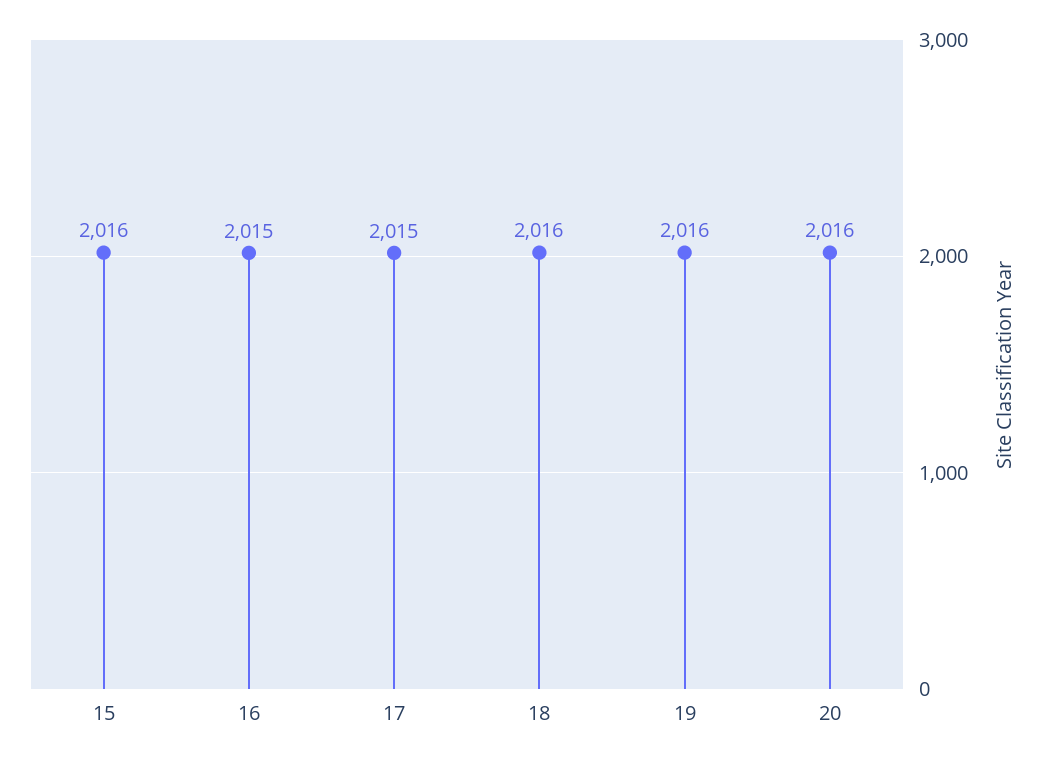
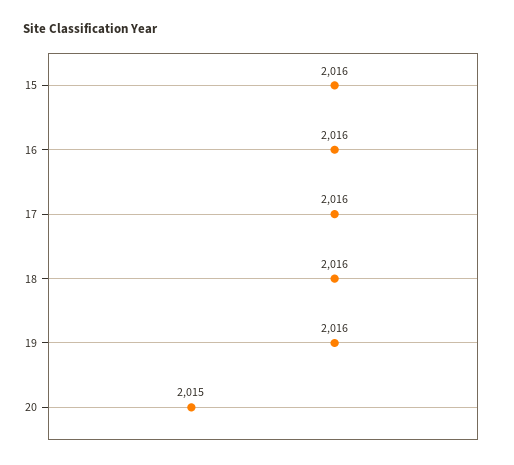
  {
    "15": 2016,
-   "16": 2015,
+   "16": 2016,
-   "17": 2015,
+   "17": 2016,
    "18": 2016,
    "19": 2016,
-   "20": 2016
+   "20": 2015
  }

